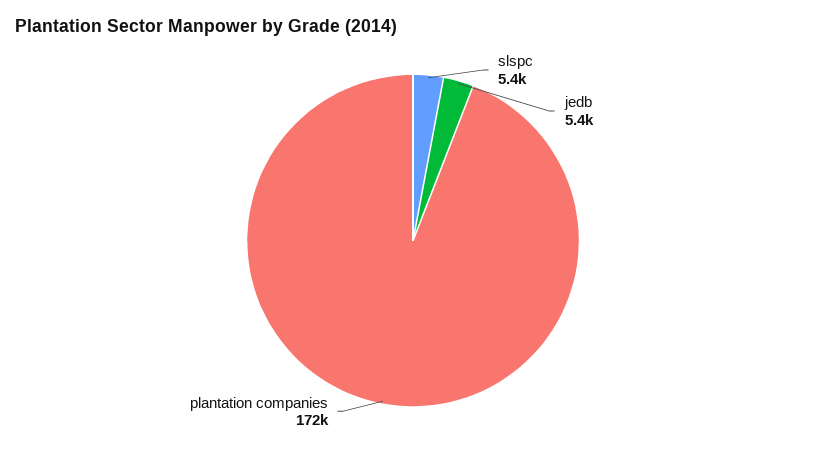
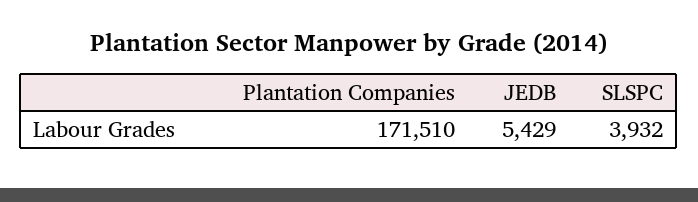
  {
-   "slspc": 5400,
+   "slspc": 3932,
    "jedb": 5429,
    "plantation companies": 171510
  }

